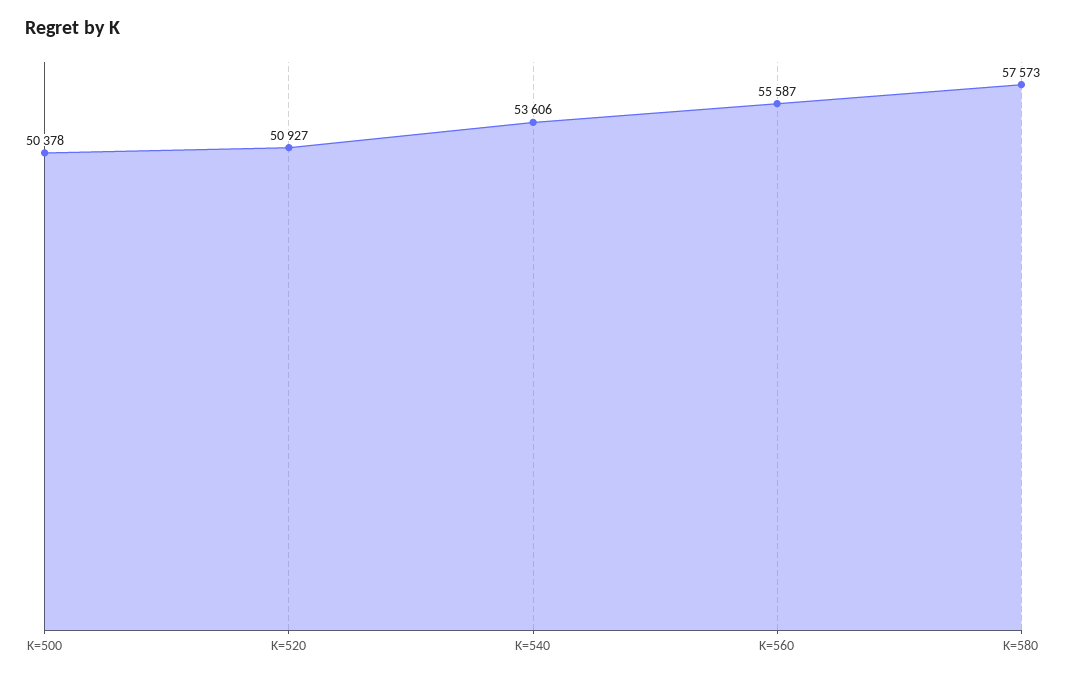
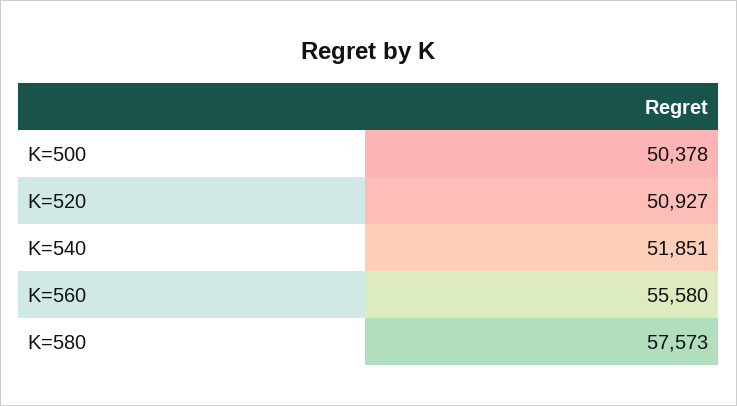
  {
    "K=500": 50378,
    "K=520": 50927,
-   "K=540": 53606,
+   "K=540": 51851,
-   "K=560": 55587,
+   "K=560": 55580,
    "K=580": 57573
  }

